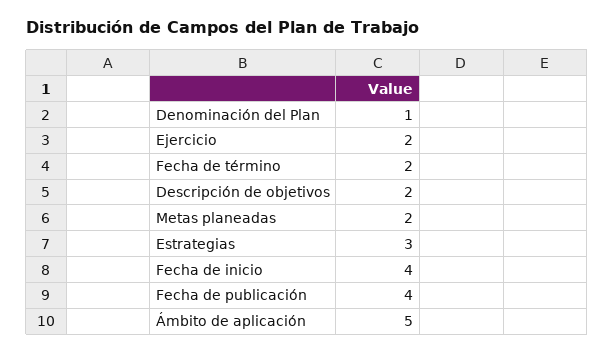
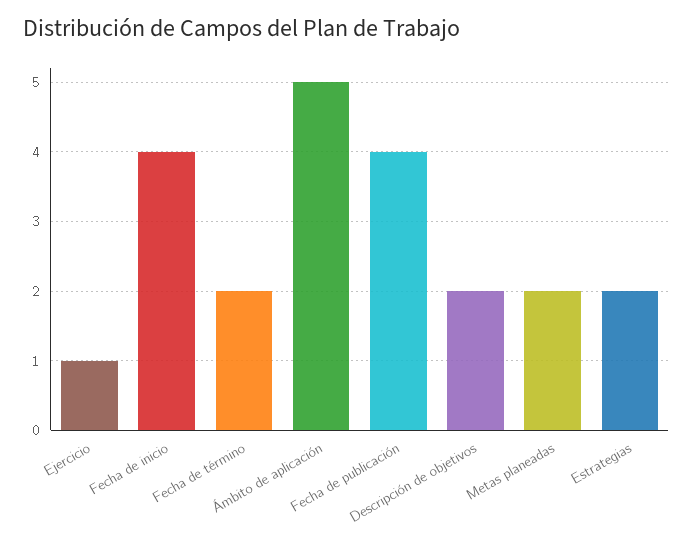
  {
-   "Denominación del Plan": 1,
-   "Ejercicio": 2,
+   "Ejercicio": 1,
    "Fecha de término": 2,
    "Descripción de objetivos": 2,
    "Metas planeadas": 2,
-   "Estrategias": 3,
+   "Estrategias": 2,
    "Fecha de inicio": 4,
    "Fecha de publicación": 4,
    "Ámbito de aplicación": 5
  }

